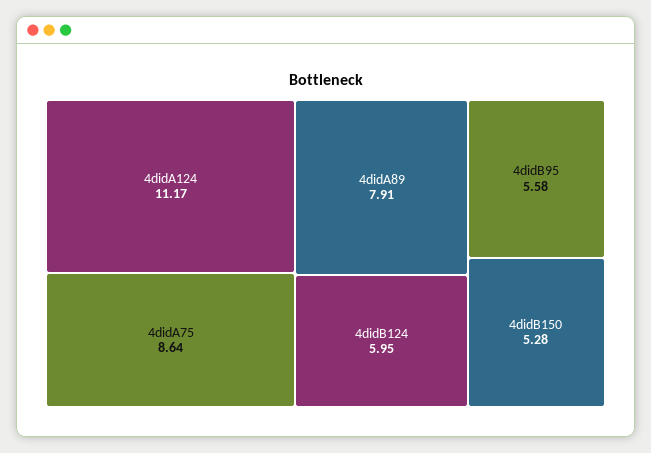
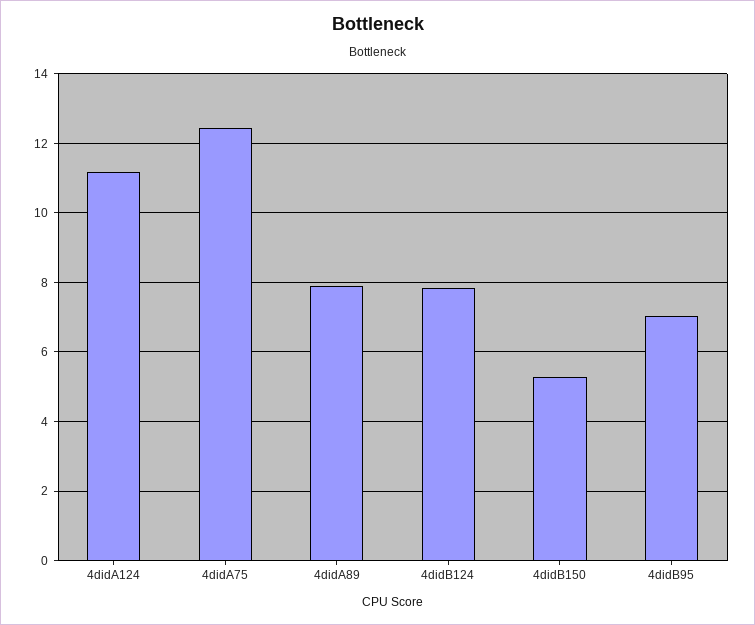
  {
    "4didA124": 11.17,
-   "4didA75": 8.64,
+   "4didA75": 12.4,
    "4didA89": 7.91,
-   "4didB124": 5.95,
+   "4didB124": 7.8,
-   "4didB95": 5.58,
+   "4didB95": 7,
    "4didB150": 5.28
  }

